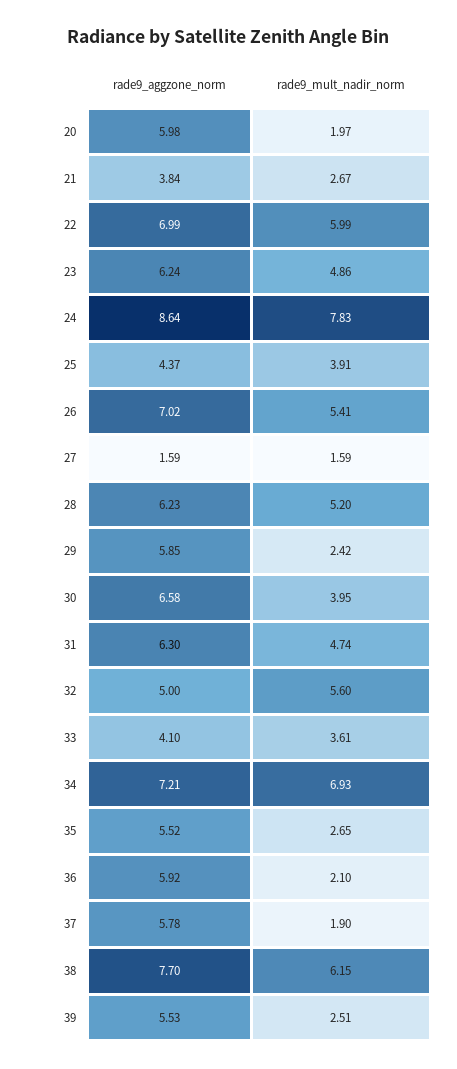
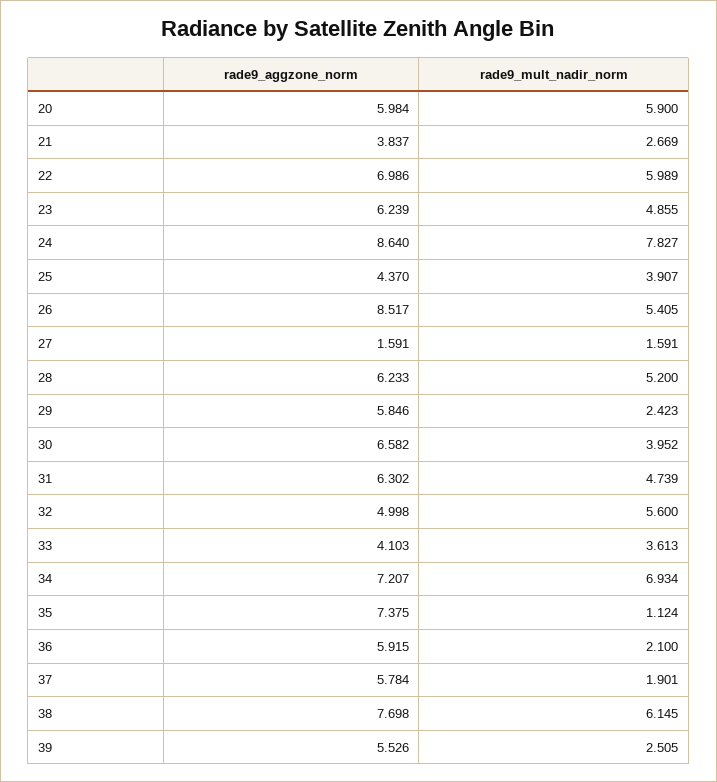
  {
    "rade9_aggzone_norm": {
      "20": 5.984,
      "21": 3.837,
      "22": 6.986,
      "23": 6.239,
      "24": 8.64,
      "25": 4.37,
-     "26": 7.02,
+     "26": 8.517,
      "27": 1.591,
      "28": 6.233,
      "29": 5.846,
      "30": 6.582,
      "31": 6.302,
      "32": 4.998,
      "33": 4.103,
      "34": 7.207,
-     "35": 5.52,
+     "35": 7.375,
      "36": 5.915,
      "37": 5.784,
      "38": 7.698,
      "39": 5.526
    },
    "rade9_mult_nadir_norm": {
-     "20": 1.97,
+     "20": 5.9,
      "21": 2.669,
      "22": 5.989,
      "23": 4.855,
      "24": 7.827,
      "25": 3.907,
      "26": 5.405,
      "27": 1.591,
      "28": 5.2,
      "29": 2.423,
      "30": 3.952,
      "31": 4.739,
      "32": 5.6,
      "33": 3.613,
      "34": 6.934,
-     "35": 2.65,
+     "35": 1.124,
      "36": 2.1,
      "37": 1.901,
      "38": 6.145,
      "39": 2.505
    }
  }

